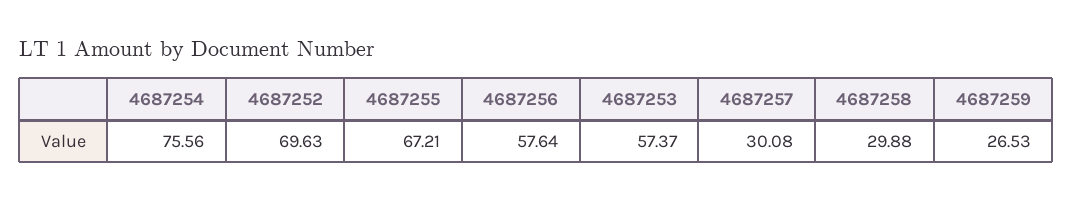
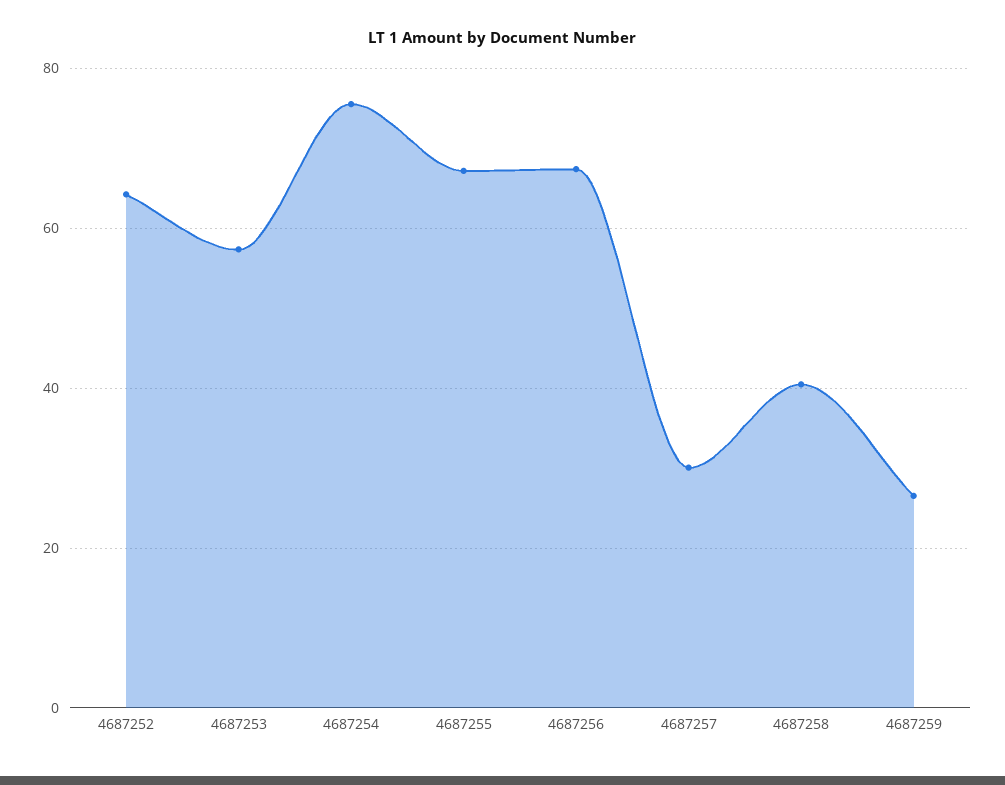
  {
    "4687254": 75.56,
-   "4687252": 69.63,
+   "4687252": 64,
    "4687255": 67.21,
-   "4687256": 57.64,
+   "4687256": 68,
    "4687253": 57.37,
    "4687257": 30.08,
-   "4687258": 29.88,
+   "4687258": 40,
    "4687259": 26.53
  }

